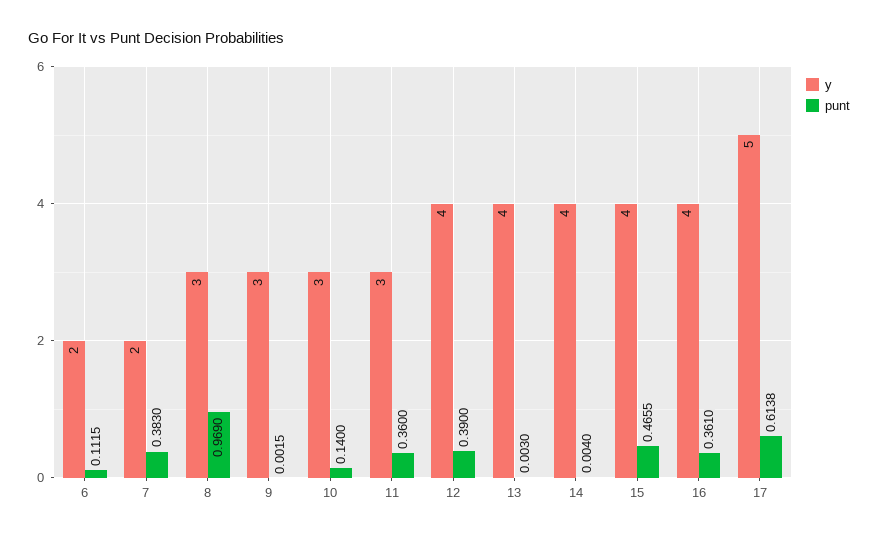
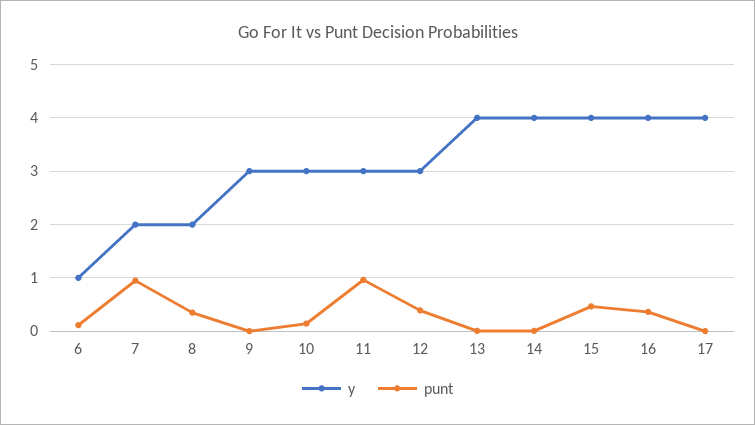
  {
    "y": {
-     "6": 2,
+     "6": 1,
      "7": 2,
-     "8": 3,
+     "8": 2,
      "9": 3,
      "10": 3,
      "11": 3,
-     "12": 4,
+     "12": 3,
      "13": 4,
      "14": 4,
      "15": 4,
      "16": 4,
-     "17": 5
+     "17": 4
    },
    "punt": {
      "6": 0.1115,
-     "7": 0.383,
+     "7": 1,
-     "8": 0.969,
+     "8": 0.4,
      "9": 0.0015,
      "10": 0.14,
-     "11": 0.36,
+     "11": 1,
      "12": 0.39,
      "13": 0.003,
      "14": 0.004,
      "15": 0.4655,
      "16": 0.361,
-     "17": 0.6138
+     "17": 0
    }
  }

